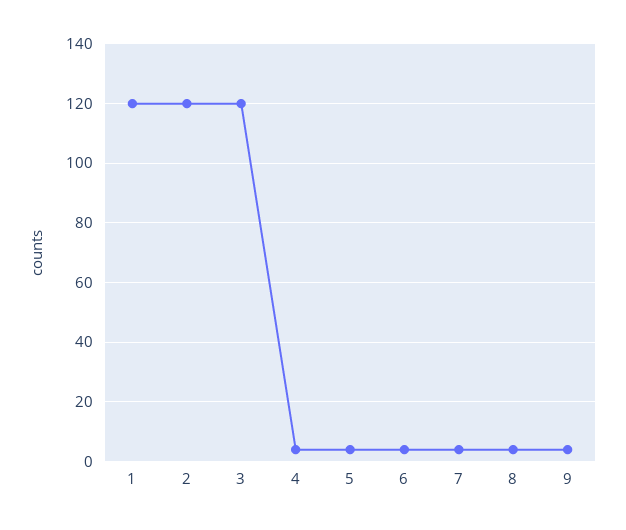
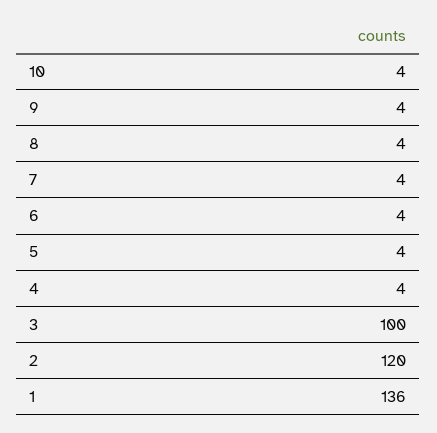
  {
-   "1": 120,
+   "1": 136,
    "2": 120,
-   "3": 120,
+   "3": 100,
    "4": 4,
    "5": 4,
    "6": 4,
    "7": 4,
    "8": 4,
-   "9": 4
+   "9": 4,
+   "10": 4
  }

